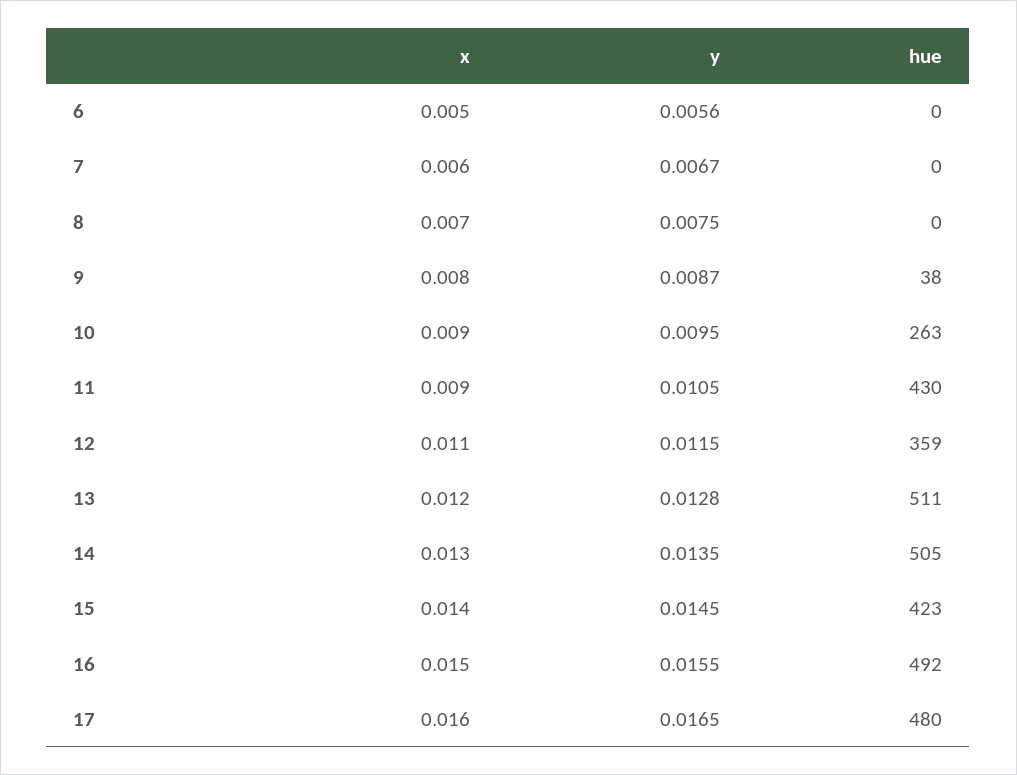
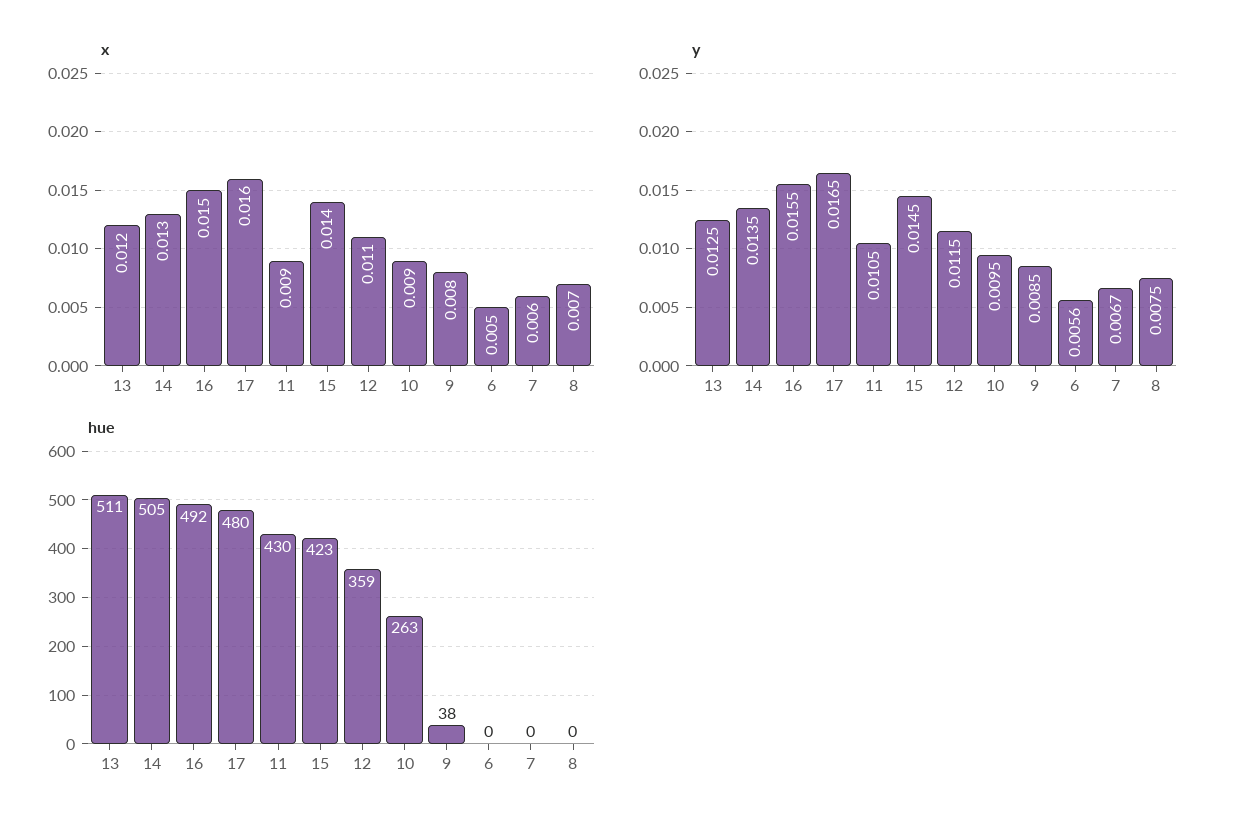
  {
    "x": {
      "6": 0.005,
      "7": 0.006,
      "8": 0.007,
      "9": 0.008,
      "10": 0.009,
      "11": 0.009,
      "12": 0.011,
      "13": 0.012,
      "14": 0.013,
      "15": 0.014,
      "16": 0.015,
      "17": 0.016
    },
    "y": {
      "6": 0.0056,
      "7": 0.0067,
      "8": 0.0075,
-     "9": 0.0087,
+     "9": 0.0085,
      "10": 0.0095,
      "11": 0.0105,
      "12": 0.0115,
-     "13": 0.0128,
+     "13": 0.0125,
      "14": 0.0135,
      "15": 0.0145,
      "16": 0.0155,
      "17": 0.0165
    },
    "hue": {
      "6": 0,
      "7": 0,
      "8": 0,
      "9": 38,
      "10": 263,
      "11": 430,
      "12": 359,
      "13": 511,
      "14": 505,
      "15": 423,
      "16": 492,
      "17": 480
    }
  }

